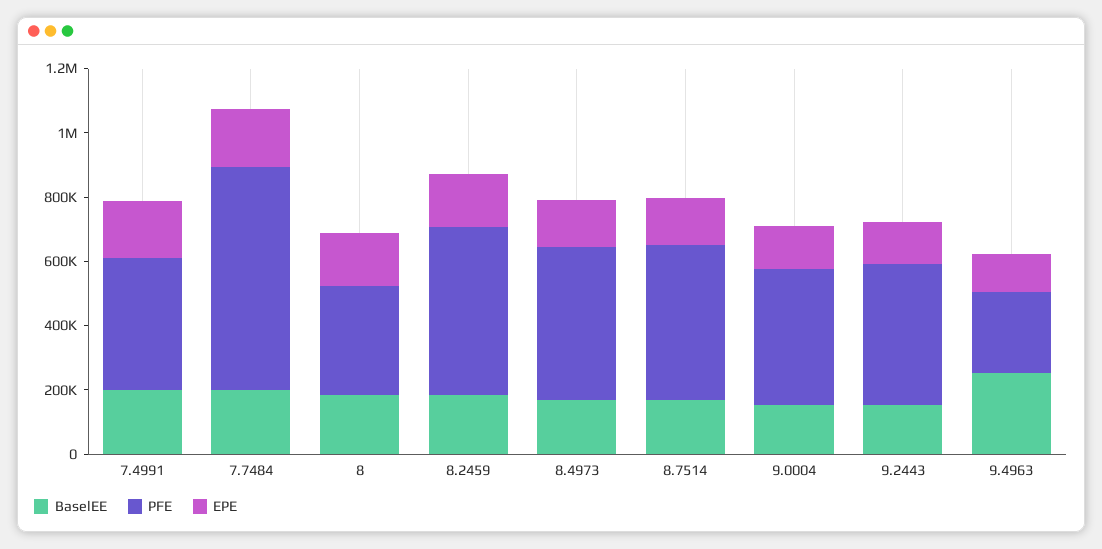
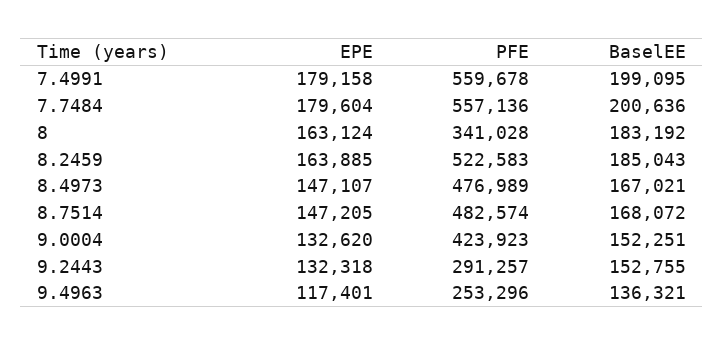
  {
    "BaselEE": {
      "7.4991": 199095,
      "7.7484": 200636,
      "8": 183192,
      "8.2459": 185043,
      "8.4973": 167021,
      "8.7514": 168072,
      "9.0004": 152251,
      "9.2443": 152755,
-     "9.4963": 250000
+     "9.4963": 136321
    },
    "PFE": {
-     "7.4991": 400000,
+     "7.4991": 559678,
-     "7.7484": 700000,
+     "7.7484": 557136,
      "8": 341028,
      "8.2459": 522583,
      "8.4973": 476989,
      "8.7514": 482574,
      "9.0004": 423923,
-     "9.2443": 450000,
+     "9.2443": 291257,
      "9.4963": 253296
    },
    "EPE": {
      "7.4991": 179158,
      "7.7484": 179604,
      "8": 163124,
      "8.2459": 163885,
      "8.4973": 147107,
      "8.7514": 147205,
      "9.0004": 132620,
      "9.2443": 132318,
      "9.4963": 117401
    }
  }

